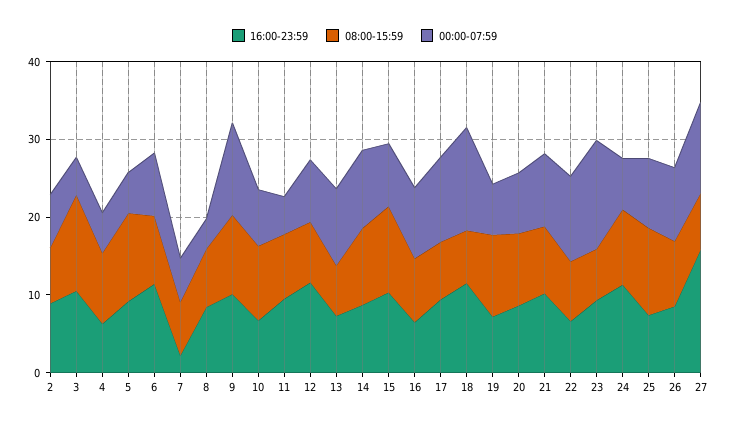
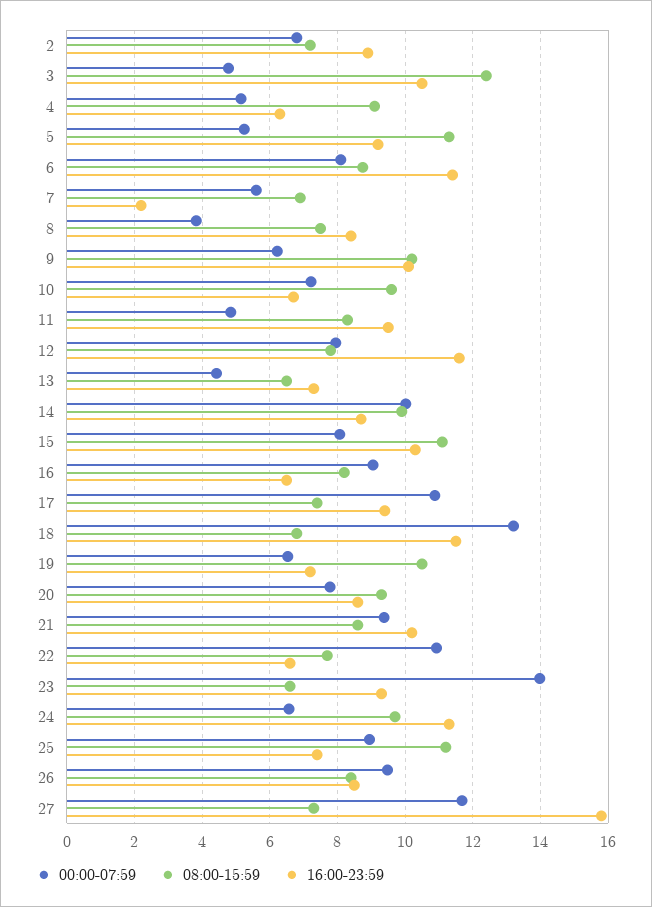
  {
    "16:00-23:59": {
      "2": 9,
      "3": 10.6,
      "4": 6.4,
      "5": 9.2,
      "6": 11.4,
      "7": 2.2,
      "8": 8.4,
      "9": 10.2,
      "10": 6.8,
      "11": 9.6,
      "12": 11.6,
      "13": 7.4,
      "14": 8.8,
      "15": 10.4,
      "16": 6.6,
      "17": 9.4,
      "18": 11.6,
      "19": 7.2,
      "20": 8.6,
      "21": 10.2,
      "22": 6.6,
      "23": 9.4,
      "24": 11.4,
      "25": 7.4,
      "26": 8.6,
      "27": 15.8
    },
    "08:00-15:59": {
      "2": 7.2,
      "3": 12.4,
      "4": 9.2,
      "5": 11.4,
      "6": 8.8,
      "7": 7,
      "8": 7.6,
      "9": 10.2,
      "10": 9.6,
      "11": 8.4,
      "12": 7.8,
      "13": 6.6,
      "14": 10,
      "15": 11.2,
      "16": 8.2,
      "17": 7.4,
      "18": 6.8,
      "19": 10.6,
      "20": 9.4,
      "21": 8.6,
      "22": 7.8,
      "23": 6.6,
      "24": 9.8,
      "25": 11.2,
      "26": 8.4,
      "27": 7.4
    },
    "00:00-07:59": {
      "2": 6.8,
      "3": 4.8,
      "4": 5.2,
      "5": 5.2,
      "6": 8.2,
      "7": 5.6,
      "8": 3.8,
-     "9": 12,
+     "9": 6.2,
      "10": 7.2,
      "11": 4.8,
      "12": 8,
-     "13": 10,
+     "13": 4.4,
      "14": 10,
      "15": 8,
      "16": 9,
      "17": 10.8,
      "18": 13.2,
      "19": 6.6,
      "20": 7.8,
      "21": 9.4,
      "22": 11,
      "23": 14,
      "24": 6.6,
      "25": 9,
      "26": 9.4,
      "27": 11.6
    }
  }

